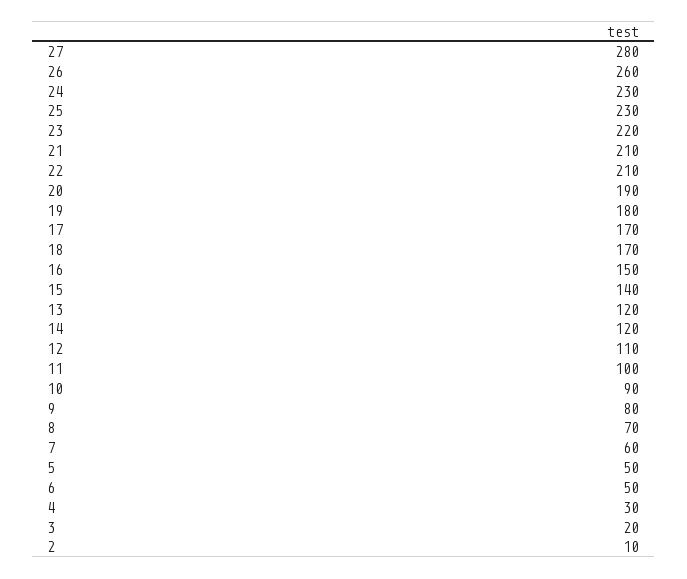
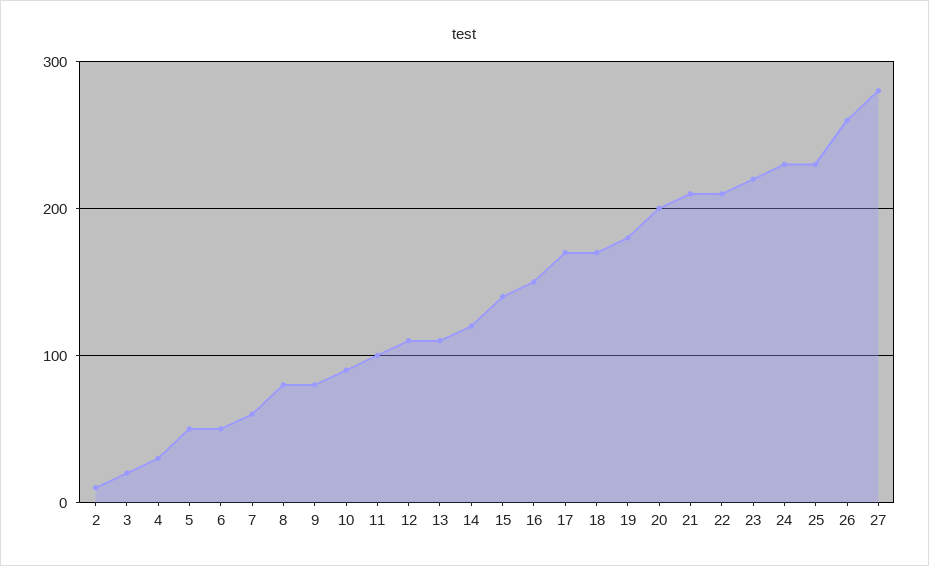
  {
    "27": 280,
    "26": 260,
    "24": 230,
    "25": 230,
    "23": 220,
    "21": 210,
    "22": 210,
-   "20": 190,
+   "20": 200,
    "19": 180,
    "17": 170,
    "18": 170,
    "16": 150,
    "15": 140,
-   "13": 120,
+   "13": 110,
    "14": 120,
    "12": 110,
    "11": 100,
    "10": 90,
    "9": 80,
-   "8": 70,
+   "8": 80,
    "7": 60,
    "5": 50,
    "6": 50,
    "4": 30,
    "3": 20,
    "2": 10
  }

